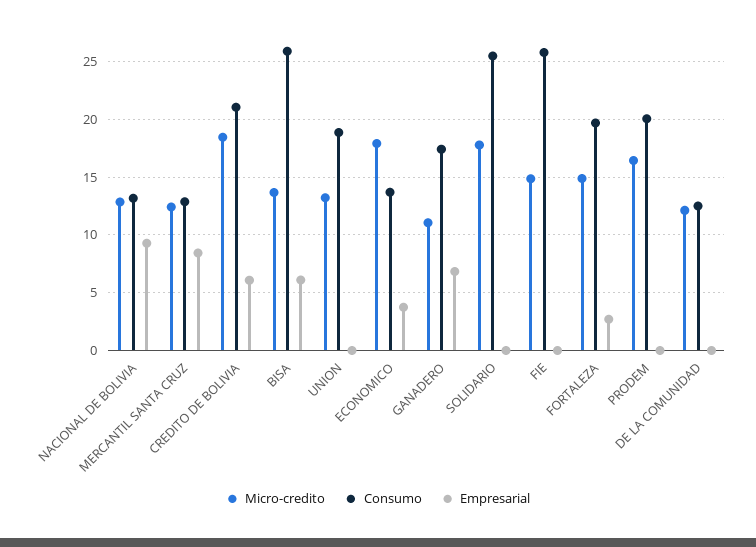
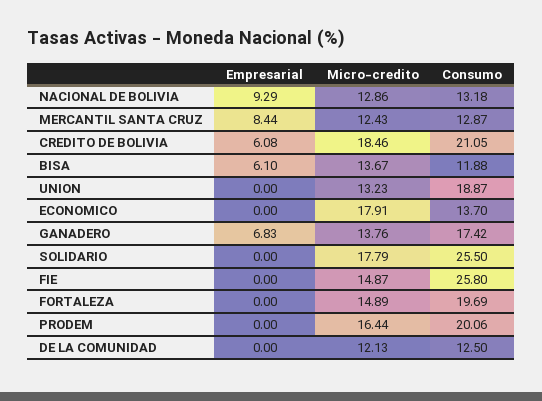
  {
    "Micro-credito": {
      "NACIONAL DE BOLIVIA": 12.86,
      "MERCANTIL SANTA CRUZ": 12.43,
      "CREDITO DE BOLIVIA": 18.46,
      "BISA": 13.67,
      "UNION": 13.23,
      "ECONOMICO": 17.91,
-     "GANADERO": 11,
+     "GANADERO": 13.76,
      "SOLIDARIO": 17.79,
      "FIE": 14.87,
      "FORTALEZA": 14.89,
      "PRODEM": 16.44,
      "DE LA COMUNIDAD": 12.13
    },
    "Consumo": {
      "NACIONAL DE BOLIVIA": 13.18,
      "MERCANTIL SANTA CRUZ": 12.87,
      "CREDITO DE BOLIVIA": 21.05,
-     "BISA": 26,
+     "BISA": 11.88,
      "UNION": 18.87,
      "ECONOMICO": 13.7,
      "GANADERO": 17.42,
      "SOLIDARIO": 25.5,
      "FIE": 25.8,
      "FORTALEZA": 19.69,
      "PRODEM": 20.06,
      "DE LA COMUNIDAD": 12.5
    },
    "Empresarial": {
      "NACIONAL DE BOLIVIA": 9.29,
      "MERCANTIL SANTA CRUZ": 8.44,
      "CREDITO DE BOLIVIA": 6.08,
      "BISA": 6.1,
      "UNION": 0,
-     "ECONOMICO": 4,
+     "ECONOMICO": 0,
      "GANADERO": 6.83,
      "SOLIDARIO": 0,
      "FIE": 0,
-     "FORTALEZA": 3,
+     "FORTALEZA": 0,
      "PRODEM": 0,
      "DE LA COMUNIDAD": 0
    }
  }

